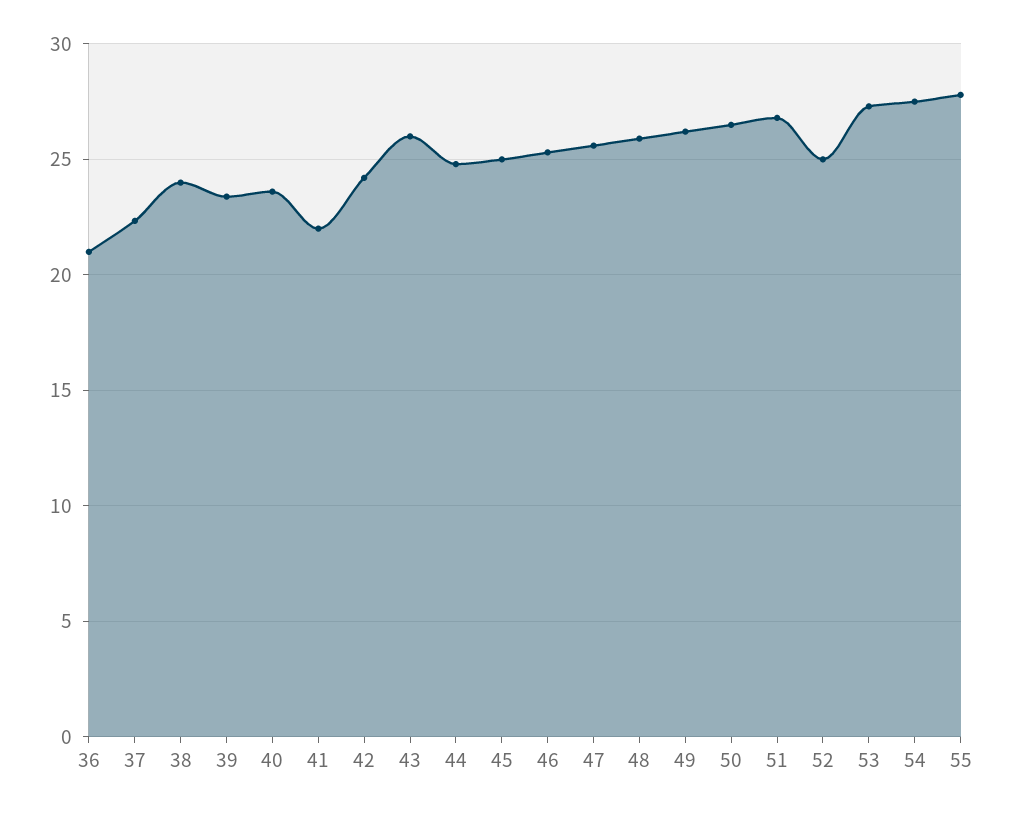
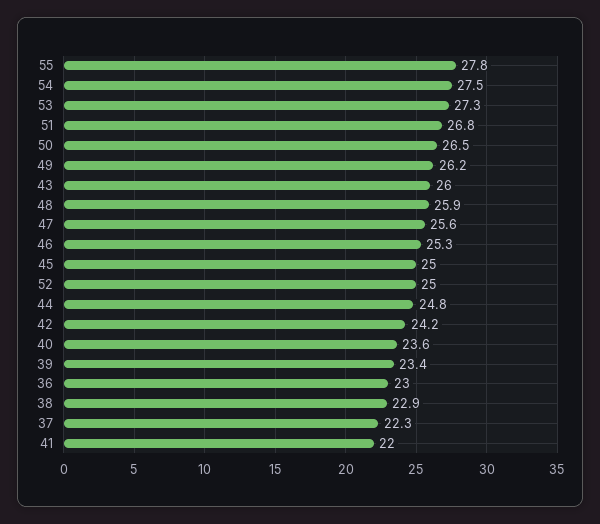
  {
-   "36": 21,
+   "36": 23,
    "37": 22.3,
-   "38": 24,
+   "38": 22.9,
    "39": 23.4,
    "40": 23.6,
    "41": 22,
    "42": 24.2,
    "43": 26,
    "44": 24.8,
    "45": 25,
    "46": 25.3,
    "47": 25.6,
    "48": 25.9,
    "49": 26.2,
    "50": 26.5,
    "51": 26.8,
    "52": 25,
    "53": 27.3,
    "54": 27.5,
    "55": 27.8
  }

